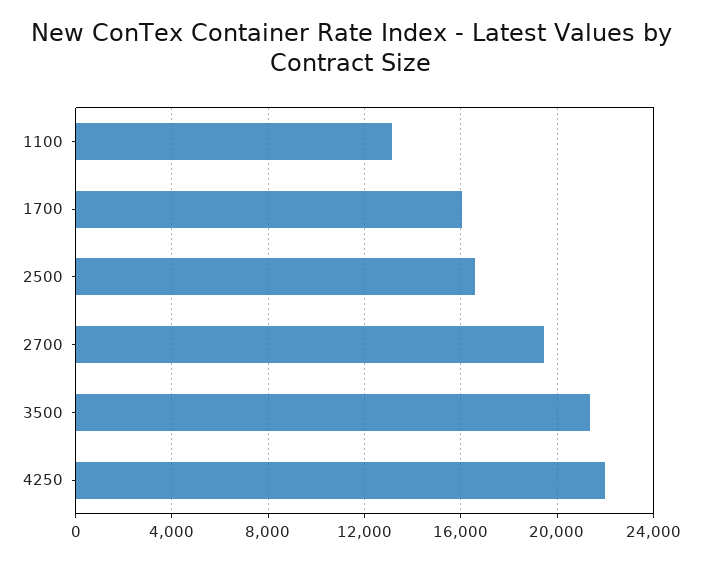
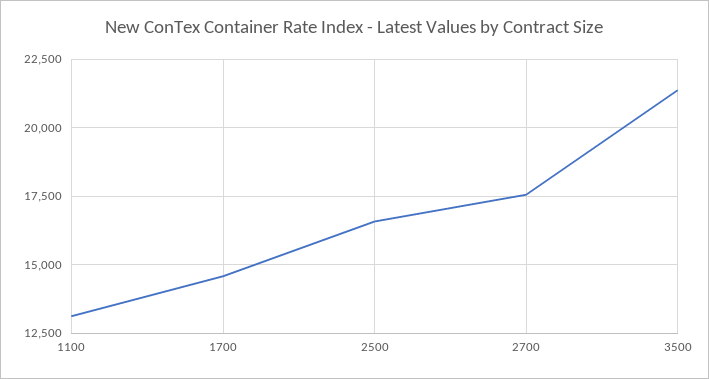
  {
    "1100": 13000,
-   "1700": 16000,
+   "1700": 14500,
    "2500": 16500,
-   "2700": 19500,
+   "2700": 17500,
-   "3500": 21250,
+   "3500": 21250
-   "4250": 22000
  }

